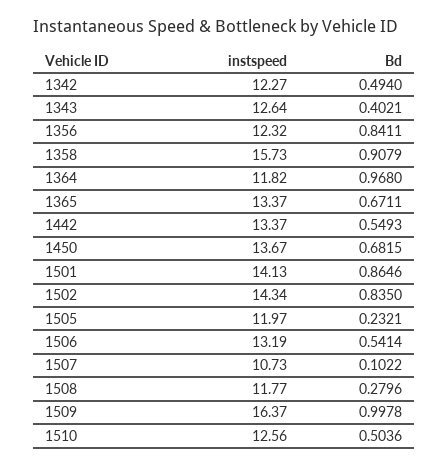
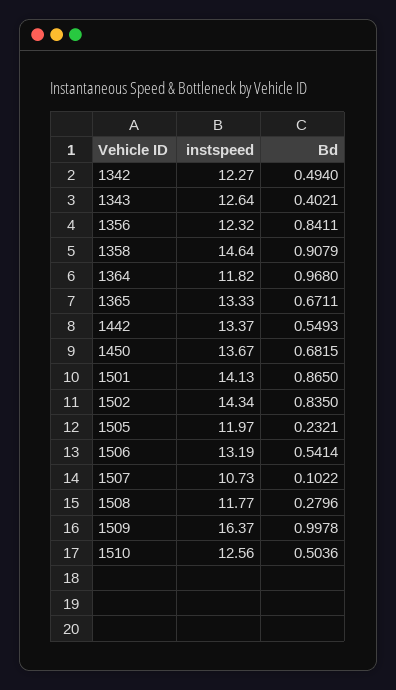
  {
    "instspeed": {
      "1342": 12.27,
      "1343": 12.64,
      "1356": 12.32,
-     "1358": 15.73,
+     "1358": 14.64,
      "1364": 11.82,
-     "1365": 13.37,
+     "1365": 13.33,
      "1442": 13.37,
      "1450": 13.67,
      "1501": 14.13,
      "1502": 14.34,
      "1505": 11.97,
      "1506": 13.19,
      "1507": 10.73,
      "1508": 11.77,
      "1509": 16.37,
      "1510": 12.56
    },
    "Bd": {
      "1342": 0.494,
      "1343": 0.4021,
      "1356": 0.8411,
      "1358": 0.9079,
      "1364": 0.968,
      "1365": 0.6711,
      "1442": 0.5493,
      "1450": 0.6815,
-     "1501": 0.8646,
+     "1501": 0.865,
      "1502": 0.835,
      "1505": 0.2321,
      "1506": 0.5414,
      "1507": 0.1022,
      "1508": 0.2796,
      "1509": 0.9978,
      "1510": 0.5036
    }
  }

